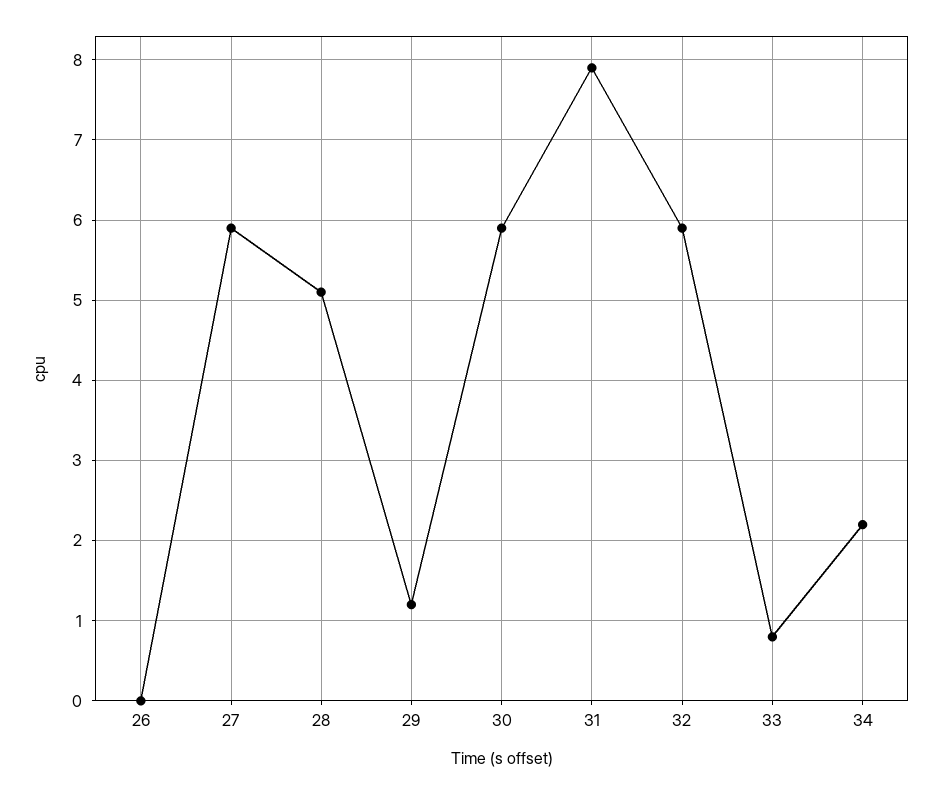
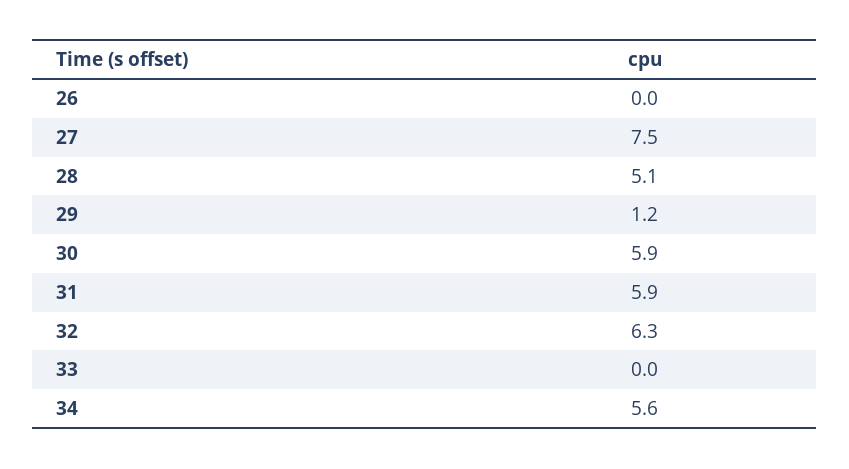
  {
    "26": 0,
-   "27": 5.9,
+   "27": 7.5,
    "28": 5.1,
    "29": 1.2,
    "30": 5.9,
-   "31": 7.9,
+   "31": 5.9,
-   "32": 5.9,
+   "32": 6.3,
-   "33": 0.8,
+   "33": 0,
-   "34": 2.2
+   "34": 5.6
  }

